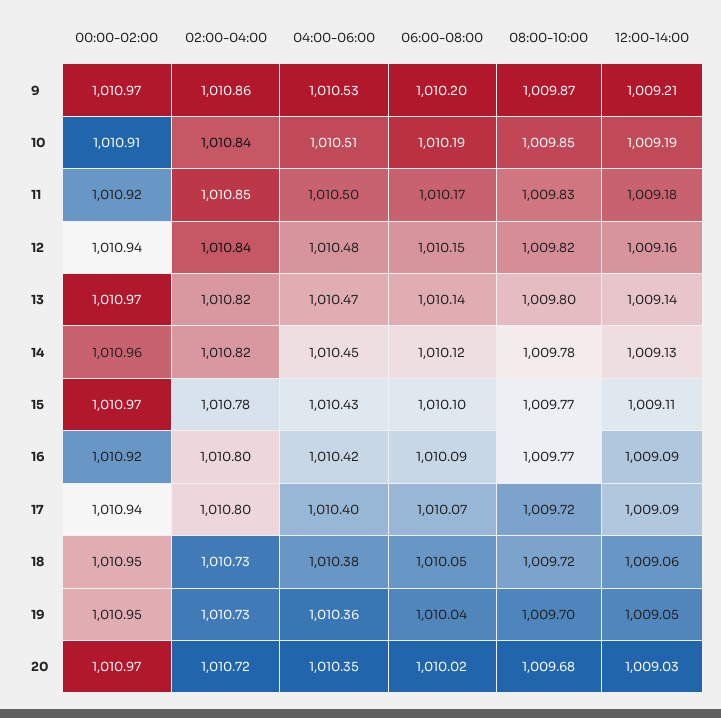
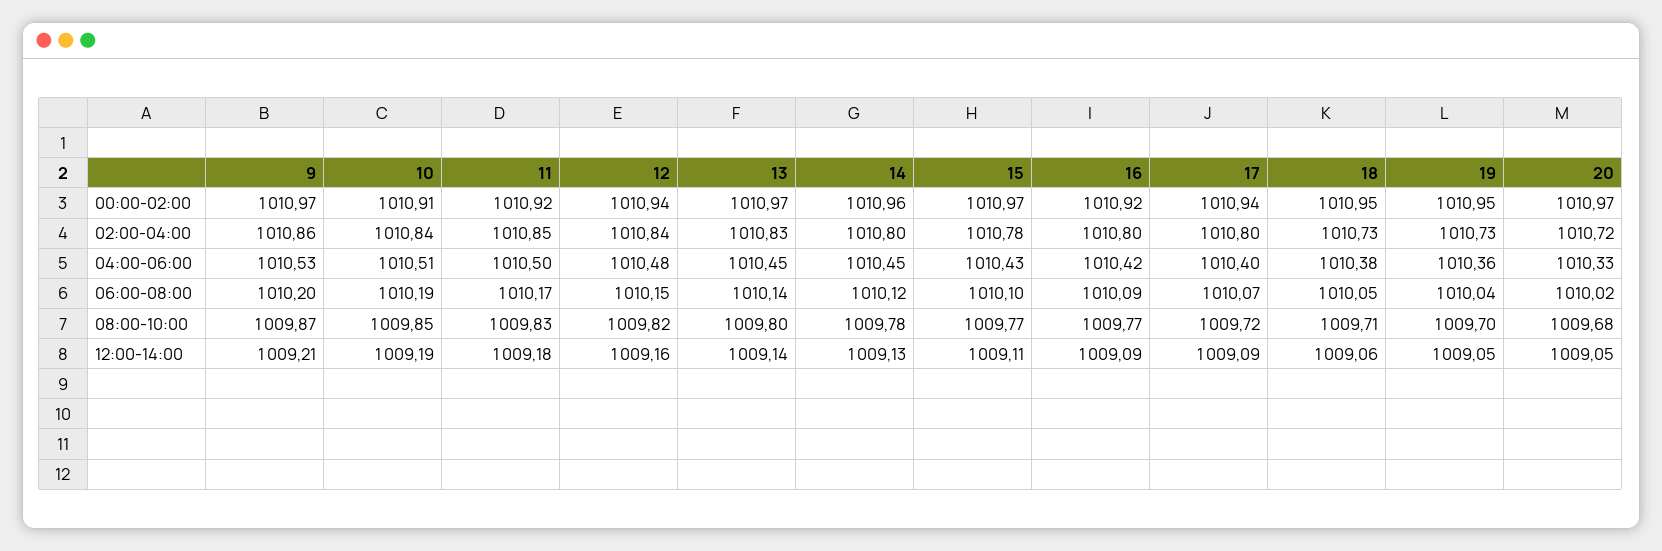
  {
    "00:00-02:00": {
      "9": 1010.97,
      "10": 1010.91,
      "11": 1010.92,
      "12": 1010.94,
      "13": 1010.97,
      "14": 1010.96,
      "15": 1010.97,
      "16": 1010.92,
      "17": 1010.94,
      "18": 1010.95,
      "19": 1010.95,
      "20": 1010.97
    },
    "02:00-04:00": {
      "9": 1010.86,
      "10": 1010.84,
      "11": 1010.85,
      "12": 1010.84,
-     "13": 1010.82,
+     "13": 1010.83,
-     "14": 1010.82,
+     "14": 1010.8,
      "15": 1010.78,
      "16": 1010.8,
      "17": 1010.8,
      "18": 1010.73,
      "19": 1010.73,
      "20": 1010.72
    },
    "04:00-06:00": {
      "9": 1010.53,
      "10": 1010.51,
      "11": 1010.5,
      "12": 1010.48,
-     "13": 1010.47,
+     "13": 1010.45,
      "14": 1010.45,
      "15": 1010.43,
      "16": 1010.42,
      "17": 1010.4,
      "18": 1010.38,
      "19": 1010.36,
-     "20": 1010.35
+     "20": 1010.33
    },
    "06:00-08:00": {
      "9": 1010.2,
      "10": 1010.19,
      "11": 1010.17,
      "12": 1010.15,
      "13": 1010.14,
      "14": 1010.12,
      "15": 1010.1,
      "16": 1010.09,
      "17": 1010.07,
      "18": 1010.05,
      "19": 1010.04,
      "20": 1010.02
    },
    "08:00-10:00": {
      "9": 1009.87,
      "10": 1009.85,
      "11": 1009.83,
      "12": 1009.82,
      "13": 1009.8,
      "14": 1009.78,
      "15": 1009.77,
      "16": 1009.77,
      "17": 1009.72,
-     "18": 1009.72,
+     "18": 1009.71,
      "19": 1009.7,
      "20": 1009.68
    },
    "12:00-14:00": {
      "9": 1009.21,
      "10": 1009.19,
      "11": 1009.18,
      "12": 1009.16,
      "13": 1009.14,
      "14": 1009.13,
      "15": 1009.11,
      "16": 1009.09,
      "17": 1009.09,
      "18": 1009.06,
      "19": 1009.05,
-     "20": 1009.03
+     "20": 1009.05
    }
  }

